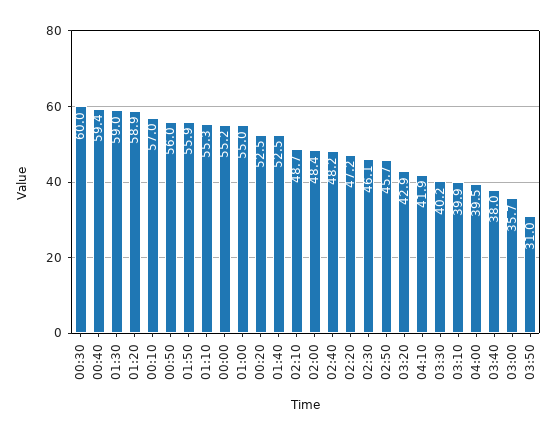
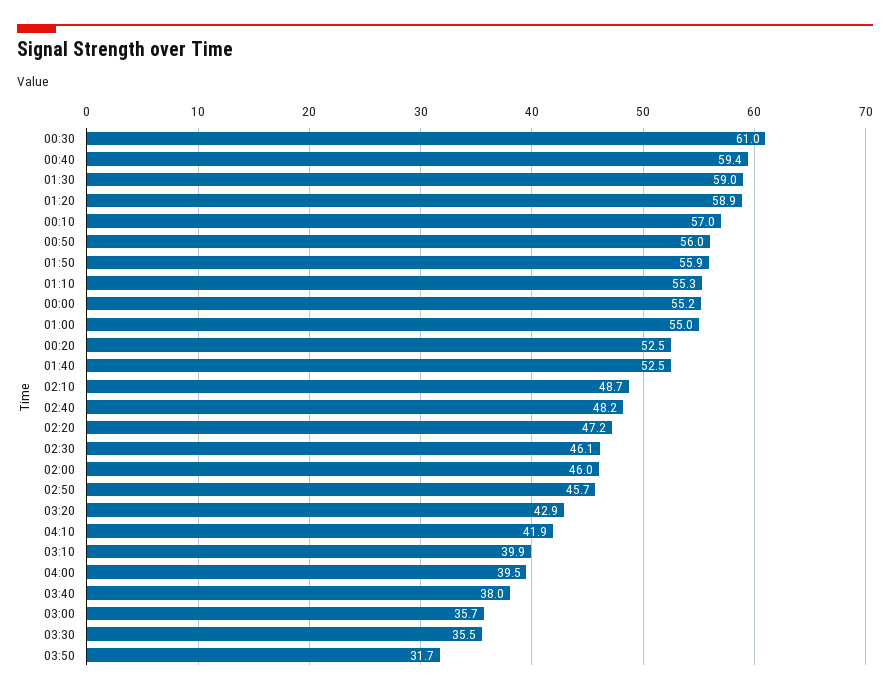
  {
-   "00:30": 60,
+   "00:30": 61,
    "00:40": 59.4,
    "01:30": 59,
    "01:20": 58.9,
    "00:10": 57,
    "00:50": 56,
    "01:50": 55.9,
    "01:10": 55.3,
    "00:00": 55.2,
    "01:00": 55,
    "00:20": 52.5,
    "01:40": 52.5,
    "02:10": 48.7,
-   "02:00": 48.4,
+   "02:00": 46,
    "02:40": 48.2,
    "02:20": 47.2,
    "02:30": 46.1,
    "02:50": 45.7,
    "03:20": 42.9,
    "04:10": 41.9,
-   "03:30": 40.2,
+   "03:30": 35.5,
    "03:10": 39.9,
    "04:00": 39.5,
    "03:40": 38,
    "03:00": 35.7,
-   "03:50": 31
+   "03:50": 31.7
  }

